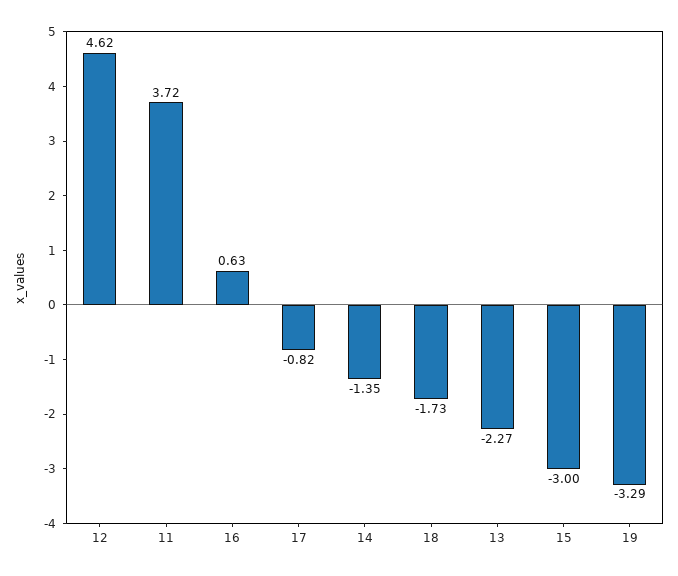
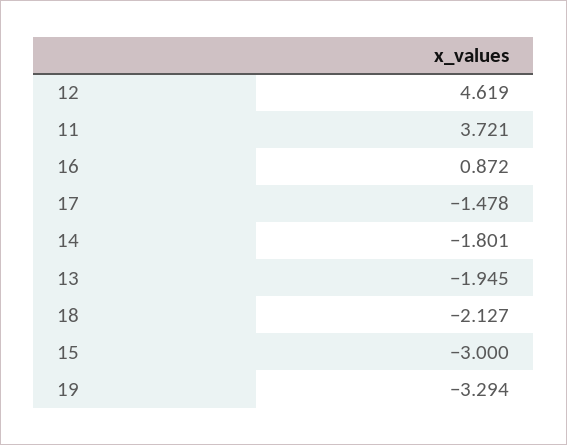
  {
    "12": 4.619,
    "11": 3.721,
-   "16": 0.63,
+   "16": 0.872,
-   "17": -0.82,
+   "17": -1.478,
-   "14": -1.35,
+   "14": -1.801,
-   "18": -1.73,
+   "18": -2.127,
-   "13": -2.27,
+   "13": -1.945,
    "15": -3,
    "19": -3.294
  }

